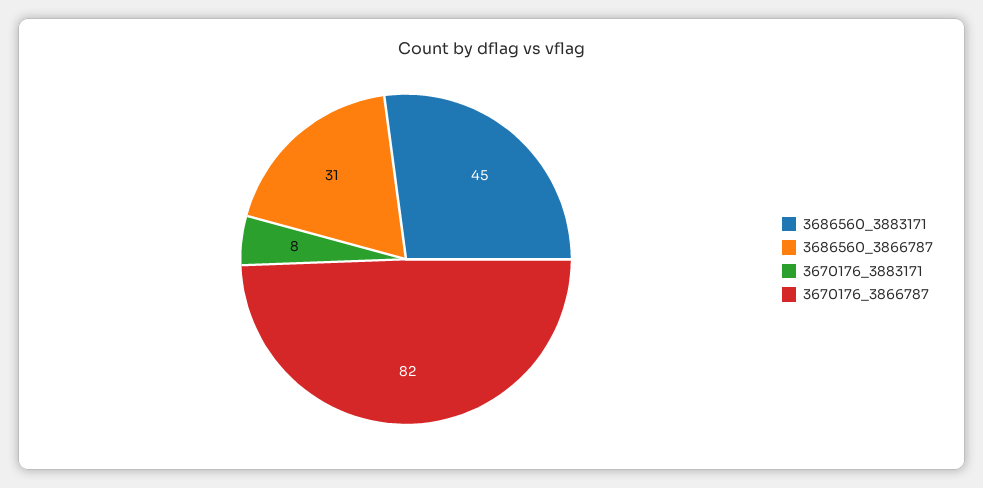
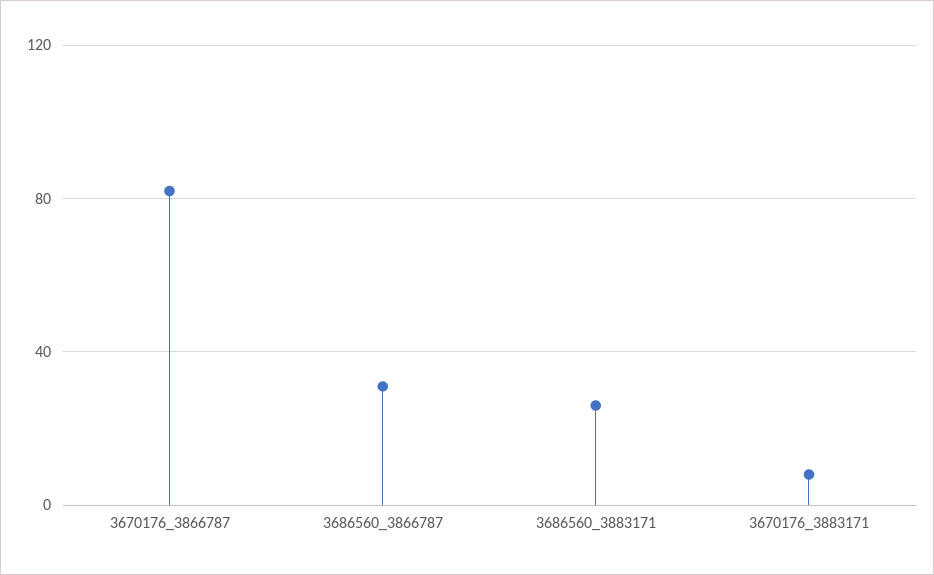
  {
-   "3686560_3883171": 45,
+   "3686560_3883171": 25,
    "3686560_3866787": 31,
    "3670176_3883171": 8,
    "3670176_3866787": 82
  }

